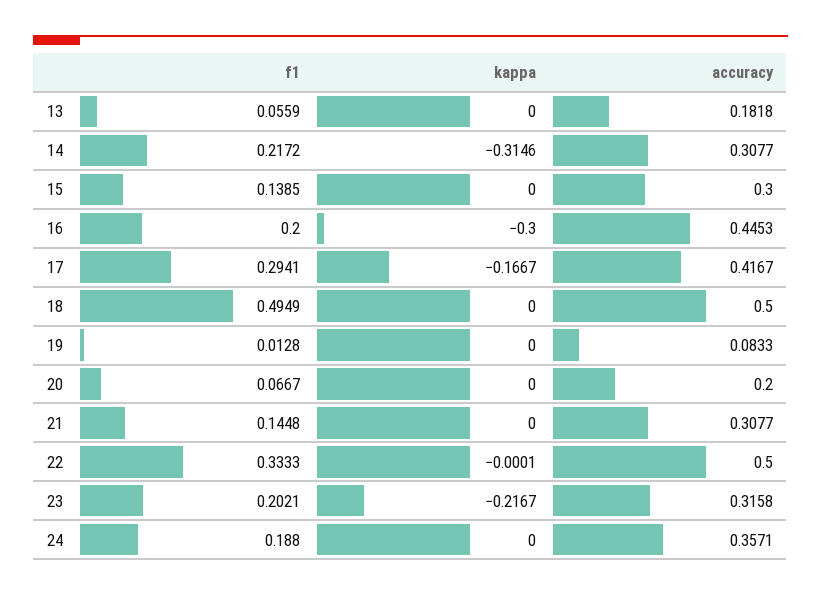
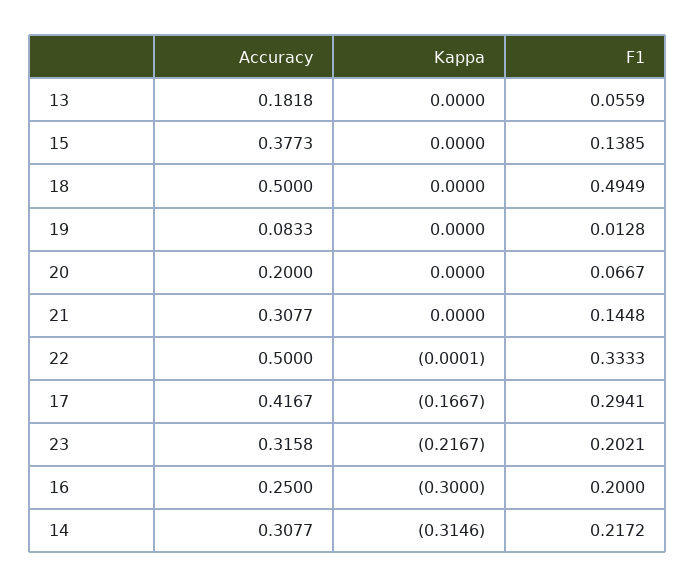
  {
    "f1": {
      "13": 0.0559,
      "14": 0.2172,
      "15": 0.1385,
      "16": 0.2,
      "17": 0.2941,
      "18": 0.4949,
      "19": 0.0128,
      "20": 0.0667,
      "21": 0.1448,
      "22": 0.3333,
-     "23": 0.2021,
+     "23": 0.2021
-     "24": 0.188
    },
    "kappa": {
      "13": 0,
      "14": -0.3146,
      "15": 0,
      "16": -0.3,
      "17": -0.1667,
      "18": 0,
      "19": 0,
      "20": 0,
      "21": 0,
      "22": -0.0001,
-     "23": -0.2167,
+     "23": -0.2167
-     "24": 0
    },
    "accuracy": {
      "13": 0.1818,
      "14": 0.3077,
-     "15": 0.3,
+     "15": 0.3773,
-     "16": 0.4453,
+     "16": 0.25,
      "17": 0.4167,
      "18": 0.5,
      "19": 0.0833,
      "20": 0.2,
      "21": 0.3077,
      "22": 0.5,
-     "23": 0.3158,
+     "23": 0.3158
-     "24": 0.3571
    }
  }

